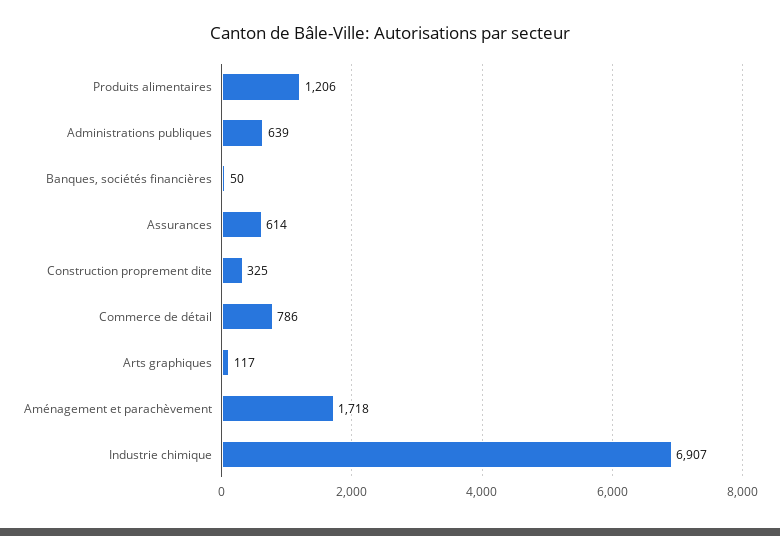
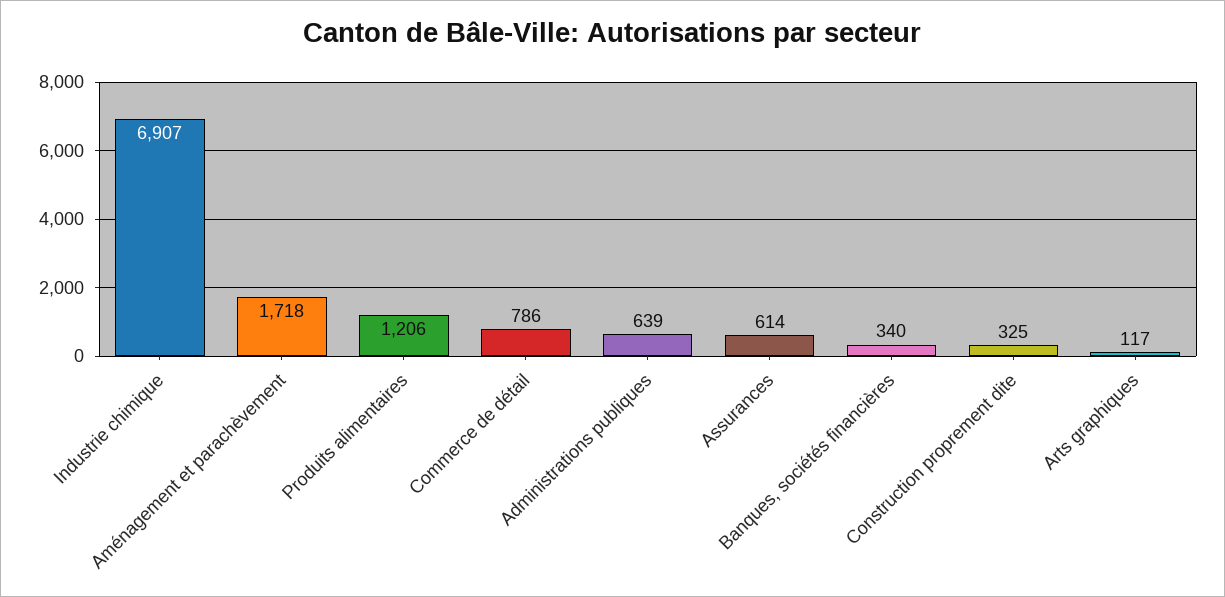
  {
    "Produits alimentaires": 1206,
    "Administrations publiques": 639,
-   "Banques, sociétés financières": 50,
+   "Banques, sociétés financières": 340,
    "Assurances": 614,
    "Construction proprement dite": 325,
    "Commerce de détail": 786,
    "Arts graphiques": 117,
    "Aménagement et parachèvement": 1718,
    "Industrie chimique": 6907
  }

